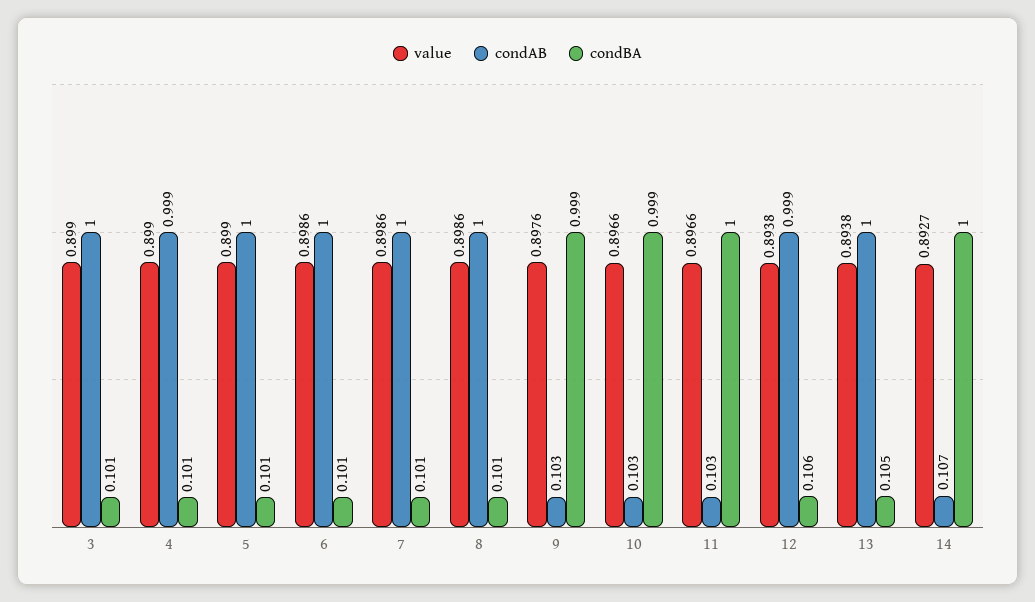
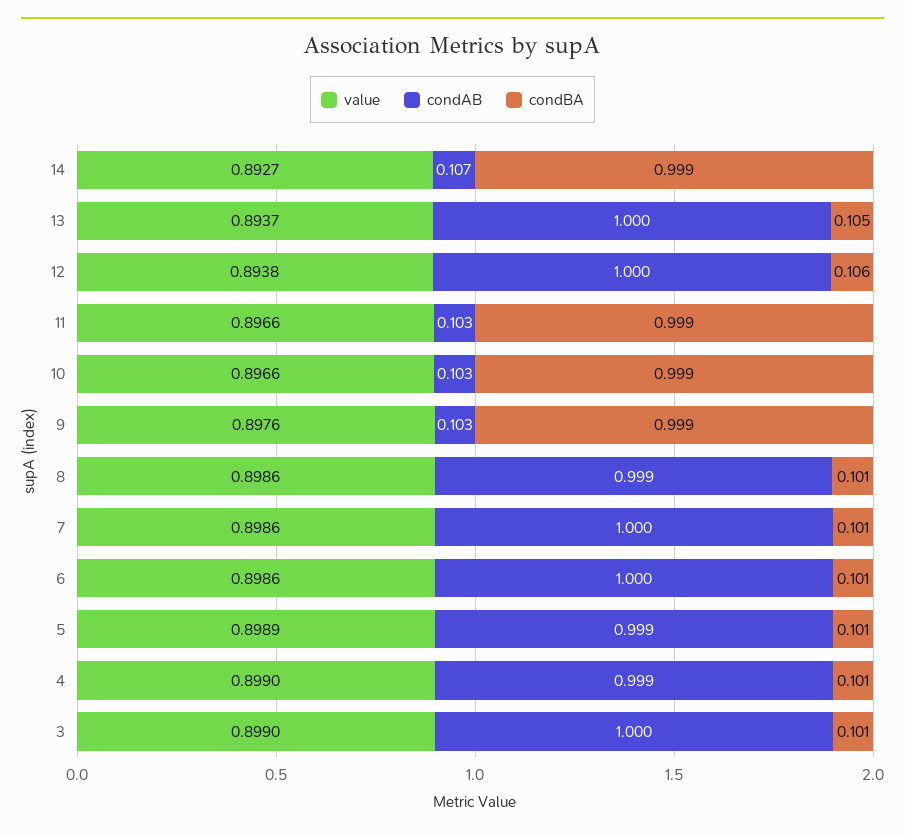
  {
    "value": {
      "3": 0.899,
      "4": 0.899,
-     "5": 0.899,
+     "5": 0.8989,
      "6": 0.8986,
      "7": 0.8986,
      "8": 0.8986,
      "9": 0.8976,
      "10": 0.8966,
      "11": 0.8966,
      "12": 0.8938,
-     "13": 0.8938,
+     "13": 0.8937,
      "14": 0.8927
    },
    "condAB": {
      "3": 1,
      "4": 0.999,
-     "5": 1,
+     "5": 0.999,
      "6": 1,
      "7": 1,
-     "8": 1,
+     "8": 0.999,
      "9": 0.103,
      "10": 0.103,
      "11": 0.103,
-     "12": 0.999,
+     "12": 1,
      "13": 1,
      "14": 0.107
    },
    "condBA": {
      "3": 0.101,
      "4": 0.101,
      "5": 0.101,
      "6": 0.101,
      "7": 0.101,
      "8": 0.101,
      "9": 0.999,
      "10": 0.999,
-     "11": 1,
+     "11": 0.999,
      "12": 0.106,
      "13": 0.105,
-     "14": 1
+     "14": 0.999
    }
  }

